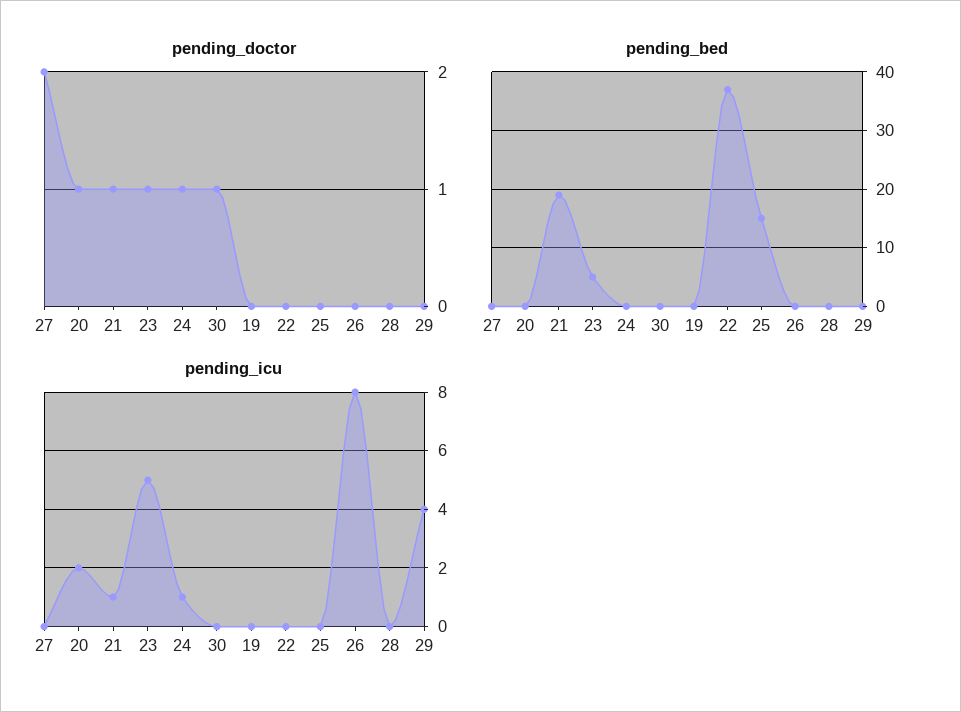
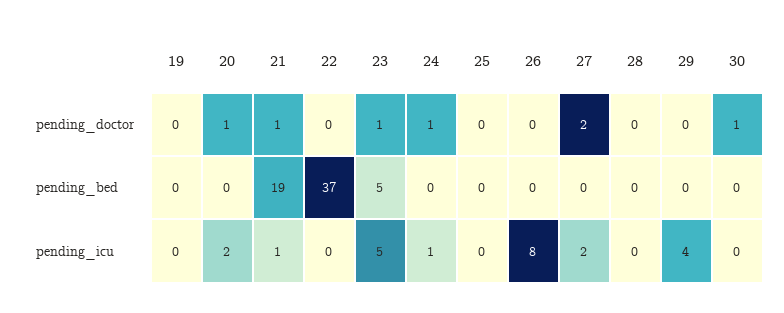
  {
    "pending_doctor": {
      "27": 2,
      "20": 1,
      "21": 1,
      "23": 1,
      "24": 1,
      "30": 1,
      "19": 0,
      "22": 0,
      "25": 0,
      "26": 0,
      "28": 0,
      "29": 0
    },
    "pending_bed": {
      "27": 0,
      "20": 0,
      "21": 19,
      "23": 5,
      "24": 0,
      "30": 0,
      "19": 0,
      "22": 37,
-     "25": 15,
+     "25": 0,
      "26": 0,
      "28": 0,
      "29": 0
    },
    "pending_icu": {
-     "27": 0,
+     "27": 2,
      "20": 2,
      "21": 1,
      "23": 5,
      "24": 1,
      "30": 0,
      "19": 0,
      "22": 0,
      "25": 0,
      "26": 8,
      "28": 0,
      "29": 4
    }
  }

